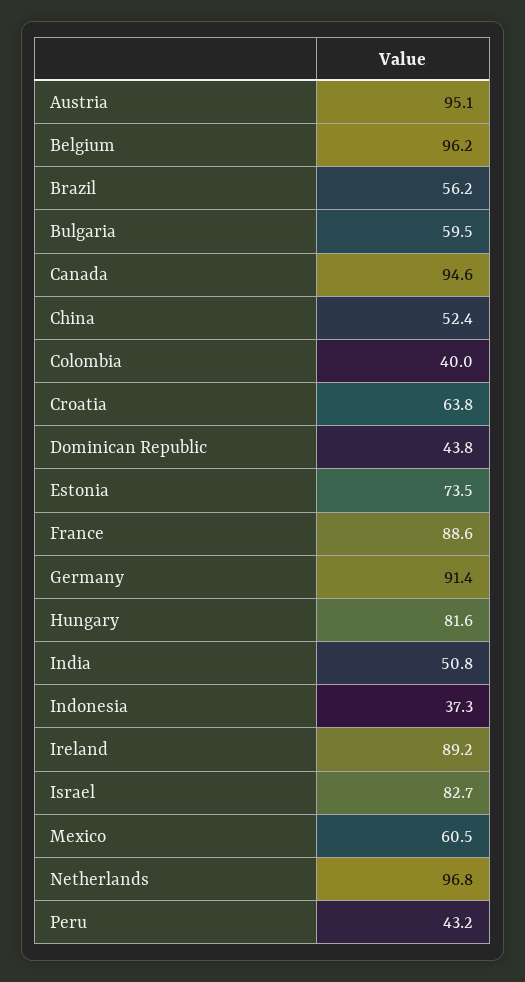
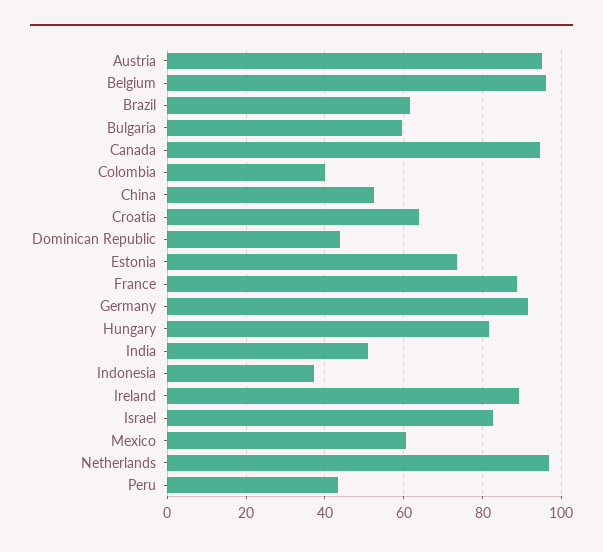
  {
    "Austria": 95.1,
    "Belgium": 96.2,
-   "Brazil": 56.2,
+   "Brazil": 62,
    "Bulgaria": 59.5,
    "Canada": 94.6,
    "China": 52.4,
    "Colombia": 40,
    "Croatia": 63.8,
    "Dominican Republic": 43.8,
    "Estonia": 73.5,
    "France": 88.6,
    "Germany": 91.4,
    "Hungary": 81.6,
    "India": 50.8,
    "Indonesia": 37.3,
    "Ireland": 89.2,
    "Israel": 82.7,
    "Mexico": 60.5,
    "Netherlands": 96.8,
    "Peru": 43.2
  }

